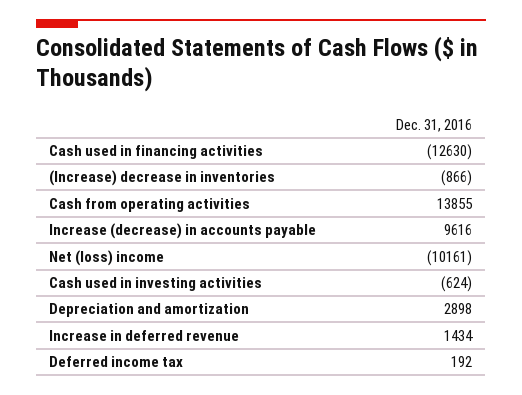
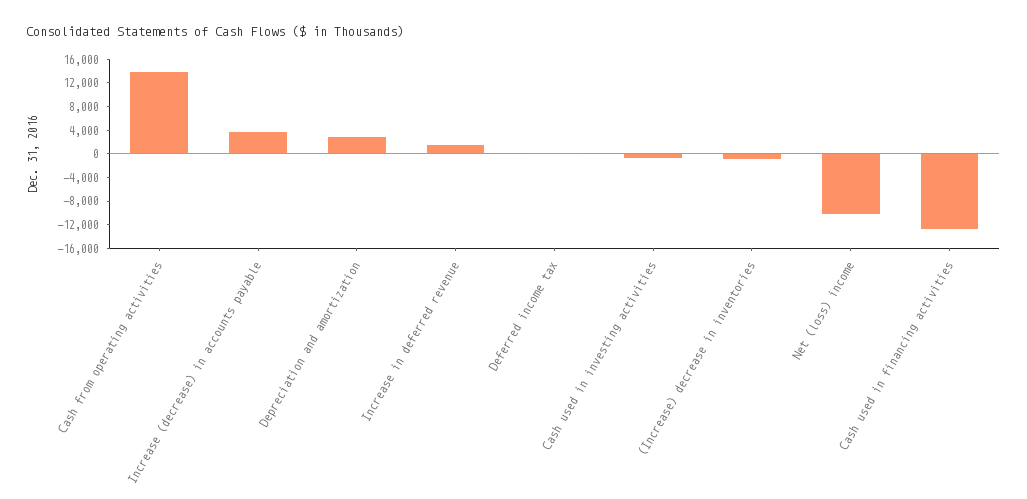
  {
    "Cash used in financing activities": -12630,
    "(Increase) decrease in inventories": -866,
    "Cash from operating activities": 13855,
-   "Increase (decrease) in accounts payable": 9616,
+   "Increase (decrease) in accounts payable": 4000,
    "Net (loss) income": -10161,
    "Cash used in investing activities": -624,
    "Depreciation and amortization": 2898,
    "Increase in deferred revenue": 1434,
    "Deferred income tax": 192
  }

